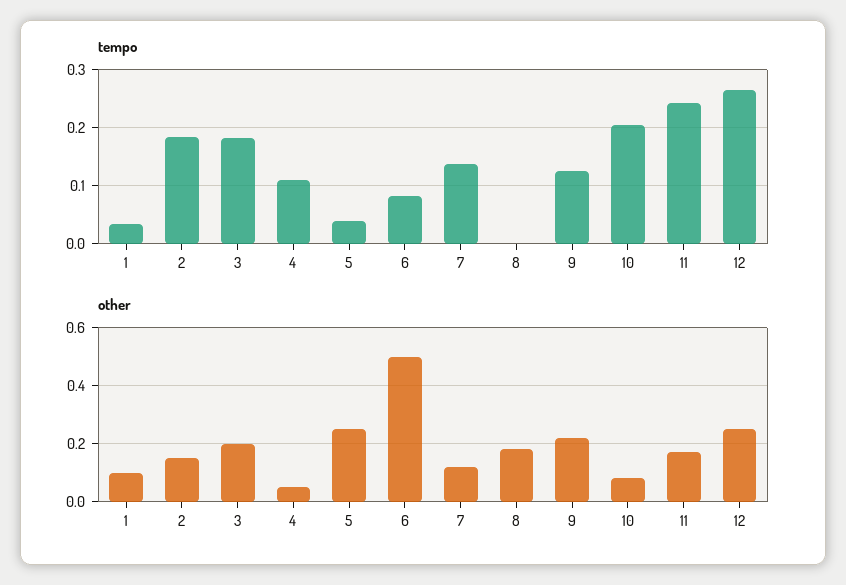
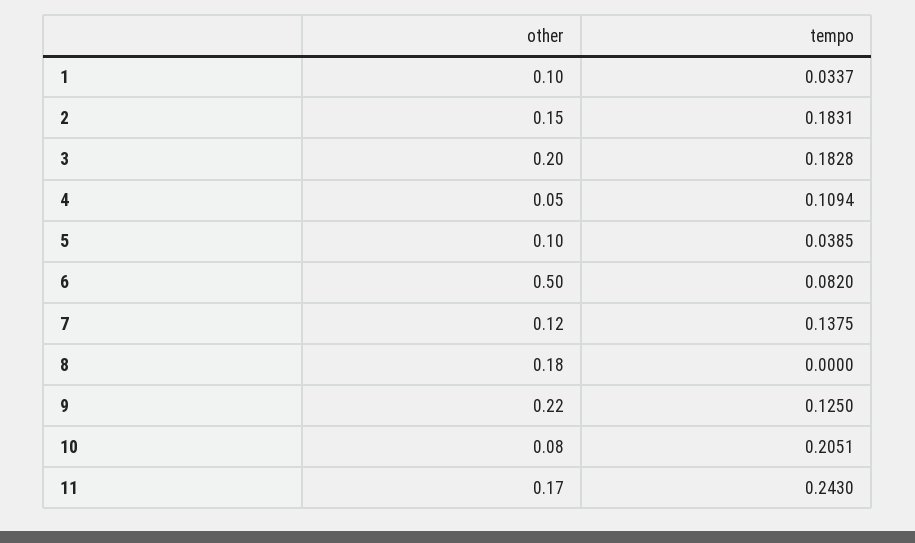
  {
    "tempo": {
      "1": 0.0337,
      "2": 0.1831,
      "3": 0.1828,
      "4": 0.1094,
      "5": 0.0385,
      "6": 0.082,
      "7": 0.1375,
      "8": 0,
      "9": 0.125,
      "10": 0.2051,
-     "11": 0.243,
+     "11": 0.243
-     "12": 0.26
    },
    "other": {
      "1": 0.1,
      "2": 0.15,
      "3": 0.2,
      "4": 0.05,
-     "5": 0.25,
+     "5": 0.1,
      "6": 0.5,
      "7": 0.12,
      "8": 0.18,
      "9": 0.22,
      "10": 0.08,
-     "11": 0.17,
+     "11": 0.17
-     "12": 0.25
    }
  }

